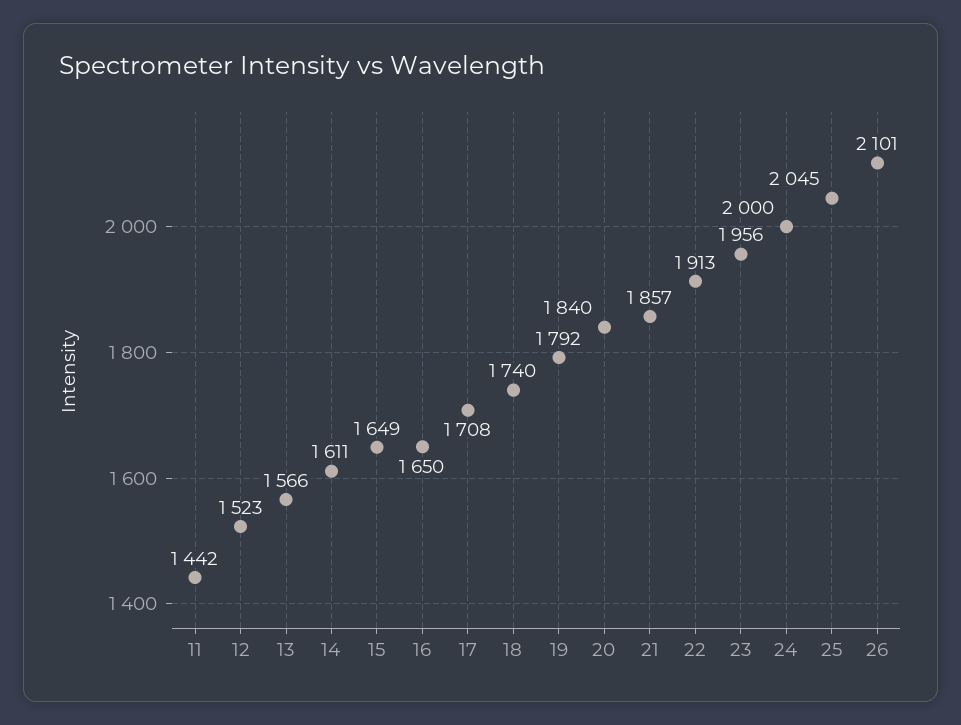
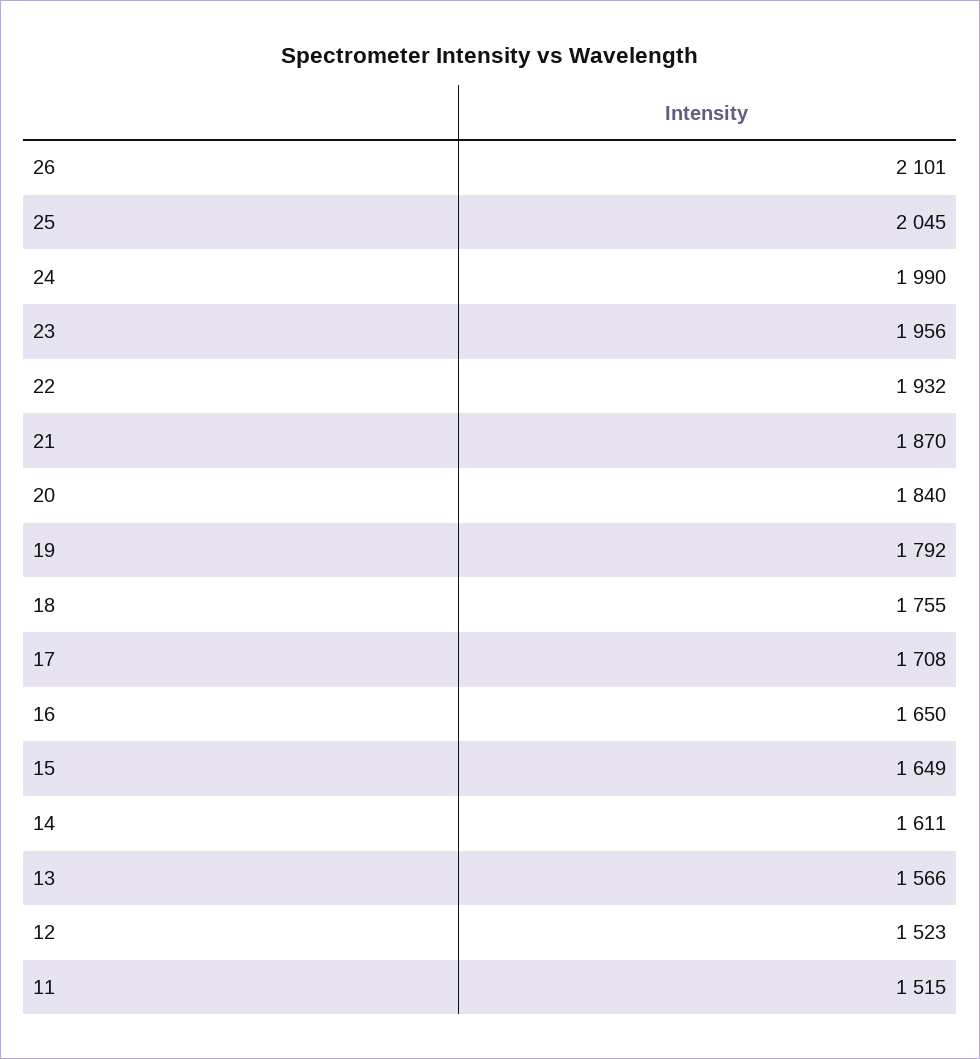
  {
-   "11": 1442,
+   "11": 1515,
    "12": 1523,
    "13": 1566,
    "14": 1611,
    "15": 1649,
    "16": 1650,
    "17": 1708,
-   "18": 1740,
+   "18": 1755,
    "19": 1792,
    "20": 1840,
-   "21": 1857,
+   "21": 1870,
-   "22": 1913,
+   "22": 1932,
    "23": 1956,
-   "24": 2000,
+   "24": 1990,
    "25": 2045,
    "26": 2101
  }

